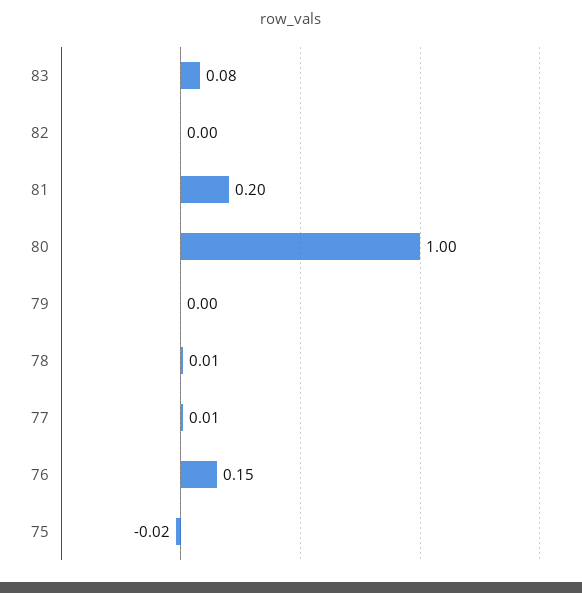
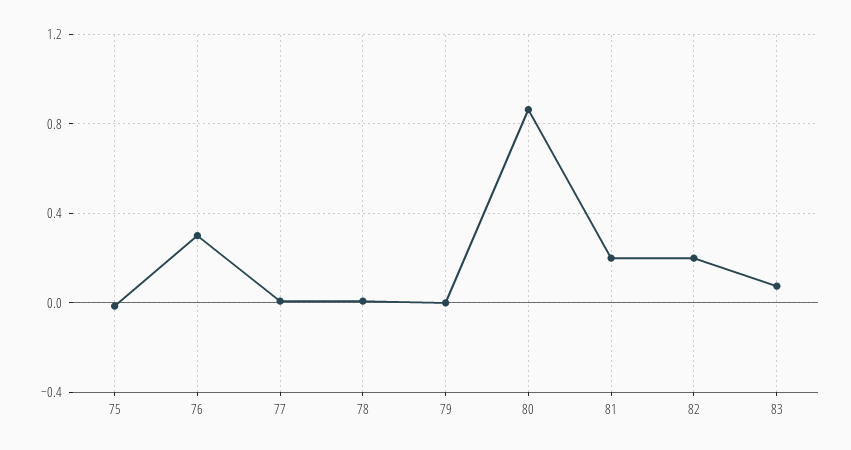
  {
    "83": 0.08,
-   "82": 0,
+   "82": 0.2,
    "81": 0.2,
-   "80": 1,
+   "80": 0.85,
    "79": 0,
    "78": 0.01,
    "77": 0.01,
-   "76": 0.15,
+   "76": 0.3,
    "75": -0.02
  }

